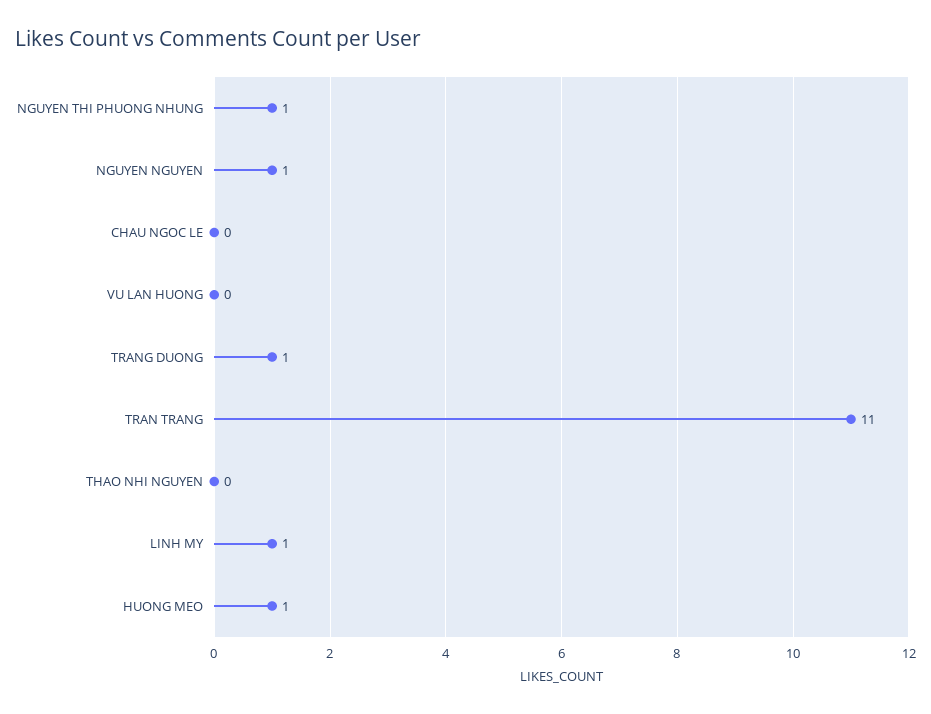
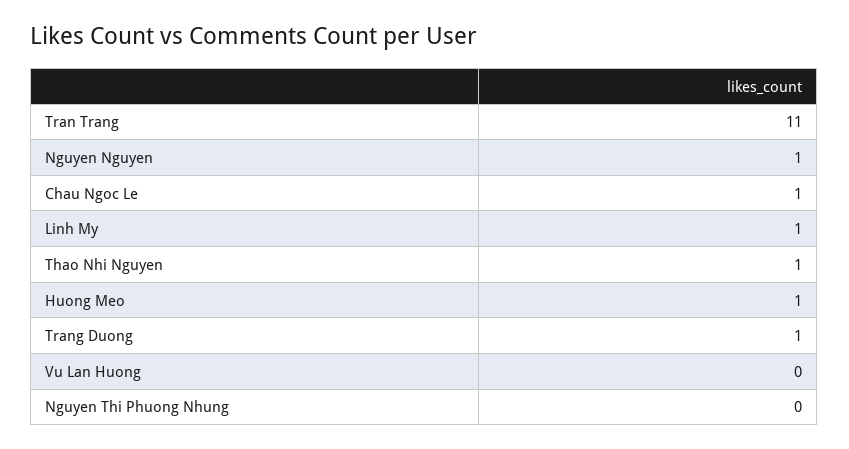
  {
-   "NGUYEN THI PHUONG NHUNG": 1,
+   "NGUYEN THI PHUONG NHUNG": 0,
    "NGUYEN NGUYEN": 1,
-   "CHAU NGOC LE": 0,
+   "CHAU NGOC LE": 1,
    "VU LAN HUONG": 0,
    "TRANG DUONG": 1,
    "TRAN TRANG": 11,
-   "THAO NHI NGUYEN": 0,
+   "THAO NHI NGUYEN": 1,
    "LINH MY": 1,
    "HUONG MEO": 1
  }

